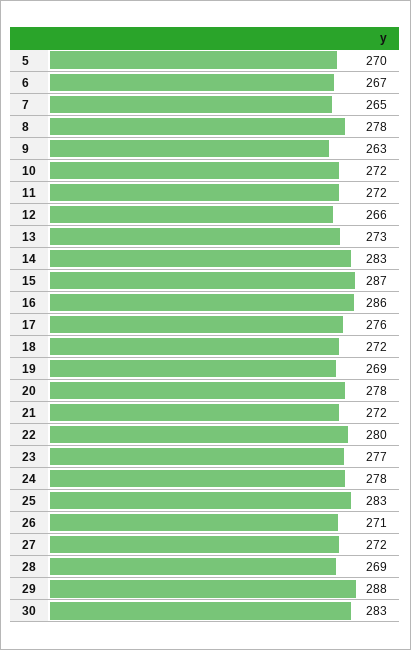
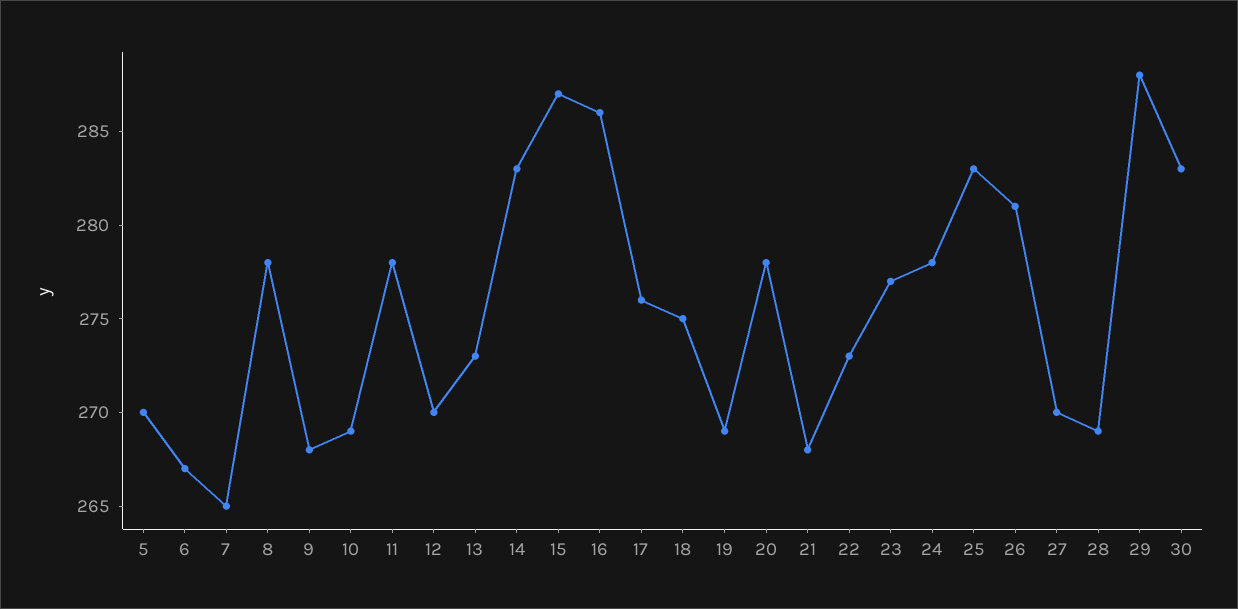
  {
    "5": 270,
    "6": 267,
    "7": 265,
    "8": 278,
-   "9": 263,
+   "9": 268,
-   "10": 272,
+   "10": 269,
-   "11": 272,
+   "11": 278,
-   "12": 266,
+   "12": 270,
    "13": 273,
    "14": 283,
    "15": 287,
    "16": 286,
    "17": 276,
-   "18": 272,
+   "18": 275,
    "19": 269,
    "20": 278,
-   "21": 272,
+   "21": 268,
-   "22": 280,
+   "22": 273,
    "23": 277,
    "24": 278,
    "25": 283,
-   "26": 271,
+   "26": 281,
-   "27": 272,
+   "27": 270,
    "28": 269,
    "29": 288,
    "30": 283
  }

